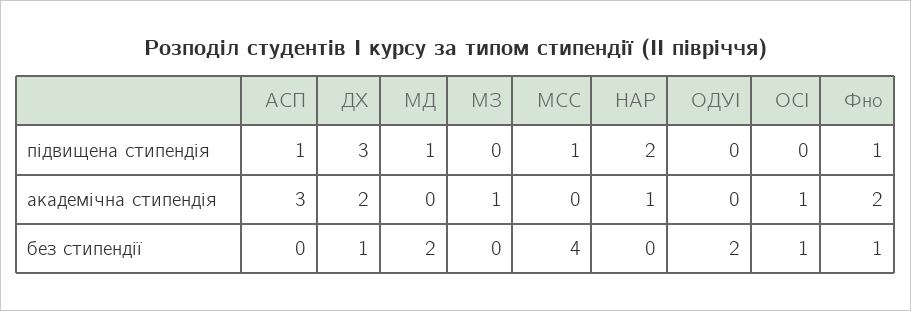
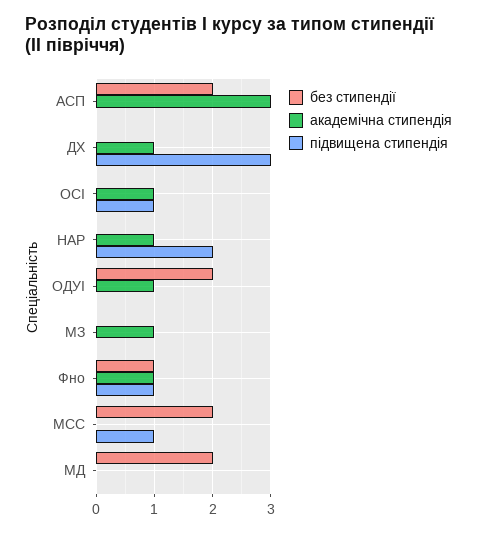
  {
    "підвищена стипендія": {
-     "АСП": 1,
+     "АСП": 0,
      "ДХ": 3,
-     "МД": 1,
+     "МД": 0,
      "МЗ": 0,
      "МСС": 1,
      "НАР": 2,
      "ОДУІ": 0,
-     "ОСІ": 0,
+     "ОСІ": 1,
      "Фно": 1
    },
    "академічна стипендія": {
      "АСП": 3,
-     "ДХ": 2,
+     "ДХ": 1,
      "МД": 0,
      "МЗ": 1,
      "МСС": 0,
      "НАР": 1,
-     "ОДУІ": 0,
+     "ОДУІ": 1,
      "ОСІ": 1,
-     "Фно": 2
+     "Фно": 1
    },
    "без стипендії": {
-     "АСП": 0,
+     "АСП": 2,
-     "ДХ": 1,
+     "ДХ": 0,
      "МД": 2,
      "МЗ": 0,
-     "МСС": 4,
+     "МСС": 2,
      "НАР": 0,
      "ОДУІ": 2,
-     "ОСІ": 1,
+     "ОСІ": 0,
      "Фно": 1
    }
  }

